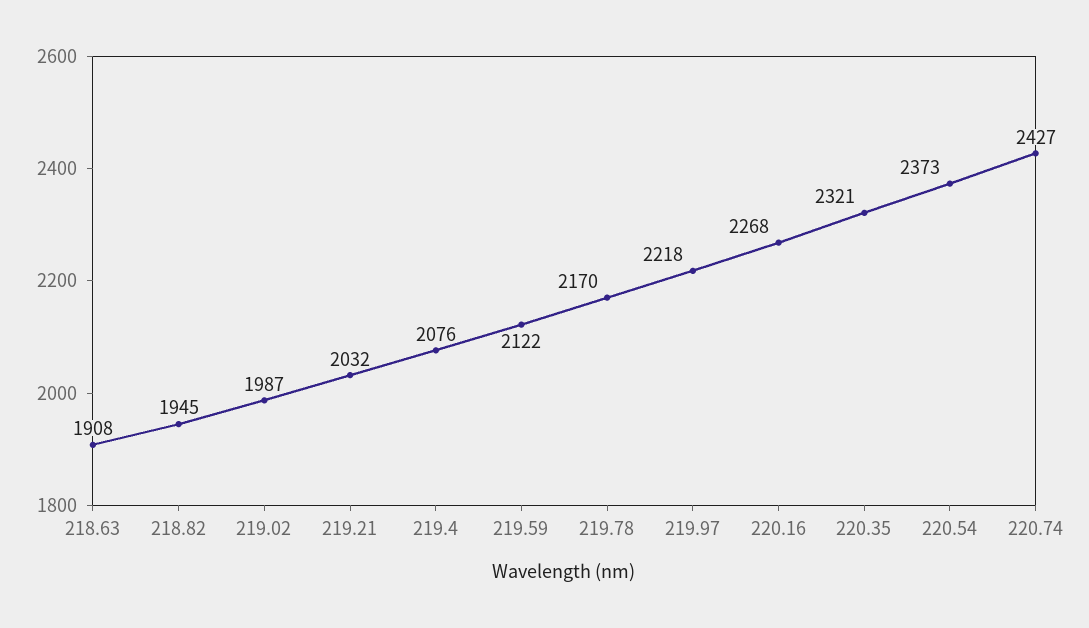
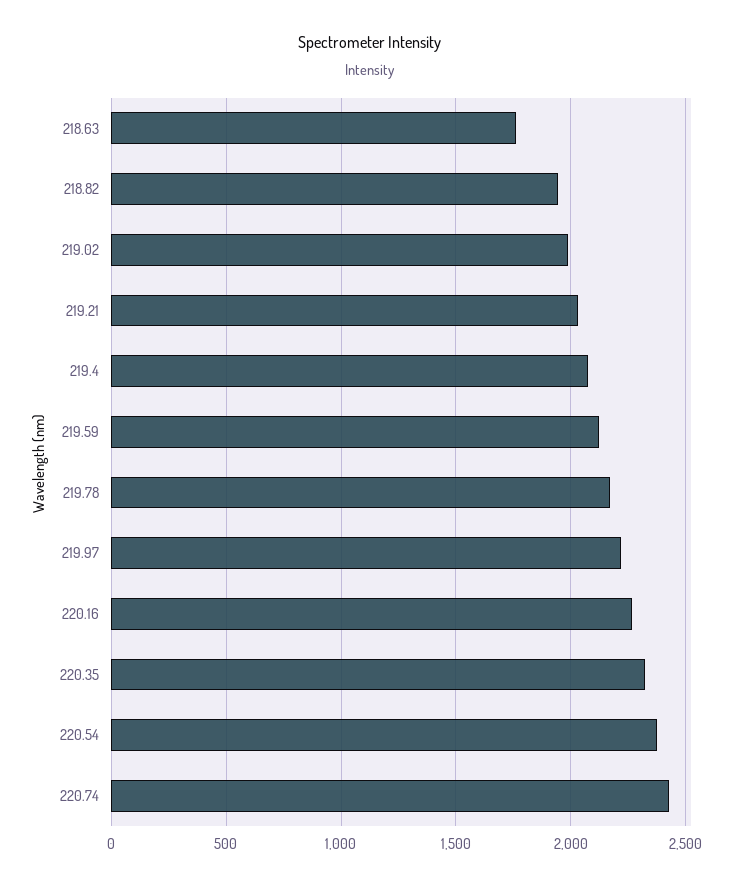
  {
-   "218.63": 1908,
+   "218.63": 1750,
    "218.82": 1945,
    "219.02": 1987,
    "219.21": 2032,
    "219.4": 2076,
    "219.59": 2122,
    "219.78": 2170,
    "219.97": 2218,
    "220.16": 2268,
    "220.35": 2321,
    "220.54": 2373,
    "220.74": 2427
  }

